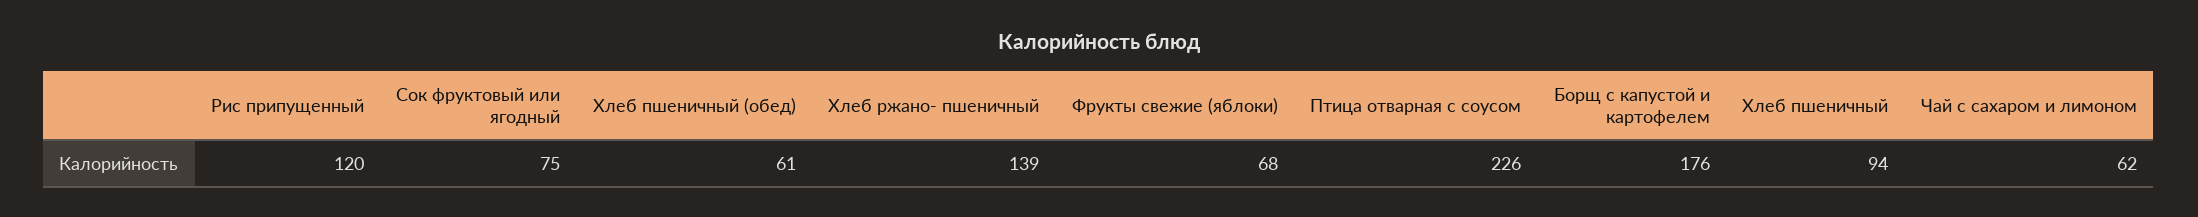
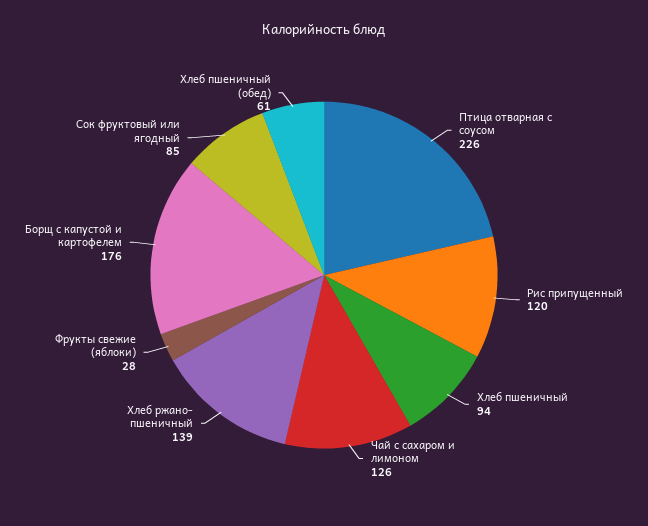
  {
    "Рис припущенный": 120,
-   "Сок фруктовый или ягодный": 75,
+   "Сок фруктовый или ягодный": 85,
    "Хлеб пшеничный (обед)": 61,
    "Хлеб ржано- пшеничный": 139,
-   "Фрукты свежие (яблоки)": 68,
+   "Фрукты свежие (яблоки)": 28,
    "Птица отварная с соусом": 226,
    "Борщ с капустой и картофелем": 176,
    "Хлеб пшеничный": 94,
-   "Чай с сахаром и лимоном": 62
+   "Чай с сахаром и лимоном": 126
  }

